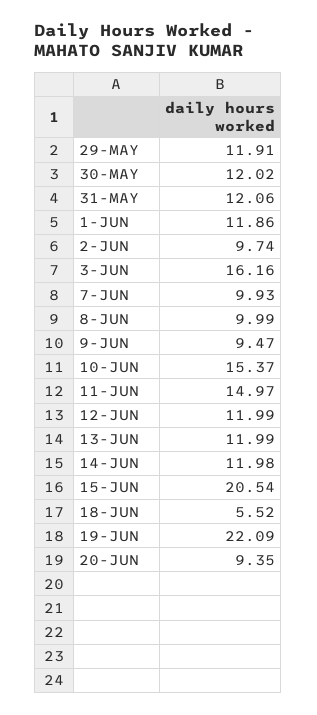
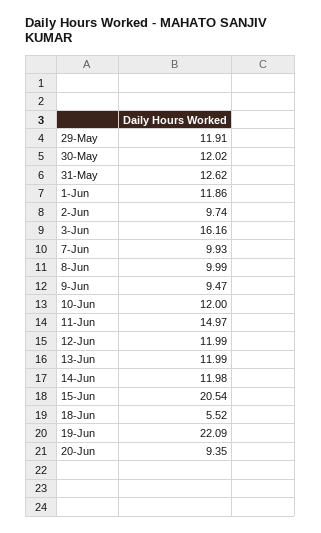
  {
    "29-MAY": 11.91,
    "30-MAY": 12.02,
-   "31-MAY": 12.06,
+   "31-MAY": 12.62,
    "1-JUN": 11.86,
    "2-JUN": 9.74,
    "3-JUN": 16.16,
    "7-JUN": 9.93,
    "8-JUN": 9.99,
    "9-JUN": 9.47,
-   "10-JUN": 15.37,
+   "10-JUN": 12,
    "11-JUN": 14.97,
    "12-JUN": 11.99,
    "13-JUN": 11.99,
    "14-JUN": 11.98,
    "15-JUN": 20.54,
    "18-JUN": 5.52,
    "19-JUN": 22.09,
    "20-JUN": 9.35
  }

